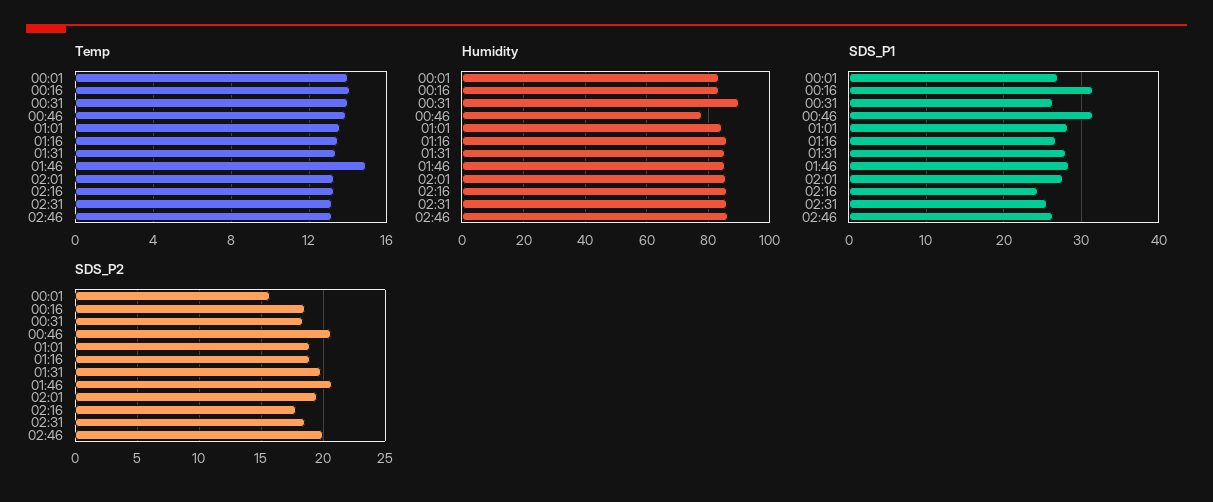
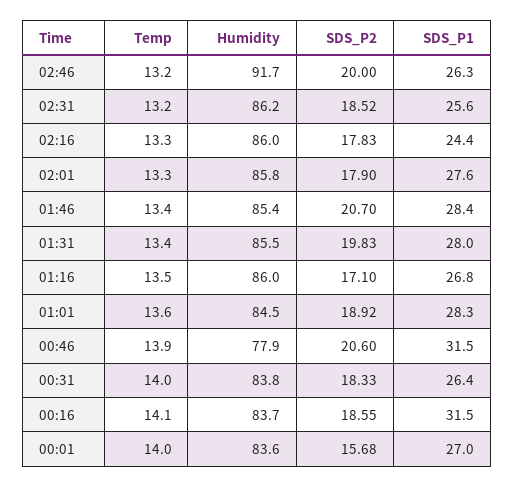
  {
    "Temp": {
      "00:01": 14,
      "00:16": 14.1,
      "00:31": 14,
      "00:46": 13.9,
      "01:01": 13.6,
      "01:16": 13.5,
      "01:31": 13.4,
-     "01:46": 15,
+     "01:46": 13.4,
      "02:01": 13.3,
      "02:16": 13.3,
      "02:31": 13.2,
      "02:46": 13.2
    },
    "Humidity": {
      "00:01": 83.6,
      "00:16": 83.7,
-     "00:31": 90,
+     "00:31": 83.8,
      "00:46": 77.9,
      "01:01": 84.5,
      "01:16": 86,
      "01:31": 85.5,
      "01:46": 85.4,
      "02:01": 85.8,
      "02:16": 86,
      "02:31": 86.2,
-     "02:46": 86
+     "02:46": 91.7
    },
    "SDS_P1": {
      "00:01": 27,
      "00:16": 31.5,
      "00:31": 26.4,
      "00:46": 31.5,
      "01:01": 28.3,
      "01:16": 26.8,
      "01:31": 28,
      "01:46": 28.4,
      "02:01": 27.6,
      "02:16": 24.4,
      "02:31": 25.6,
      "02:46": 26.3
    },
    "SDS_P2": {
      "00:01": 15.68,
      "00:16": 18.55,
      "00:31": 18.33,
      "00:46": 20.6,
      "01:01": 18.92,
-     "01:16": 19,
+     "01:16": 17.1,
      "01:31": 19.83,
      "01:46": 20.7,
-     "02:01": 19.5,
+     "02:01": 17.9,
      "02:16": 17.83,
      "02:31": 18.52,
      "02:46": 20
    }
  }

